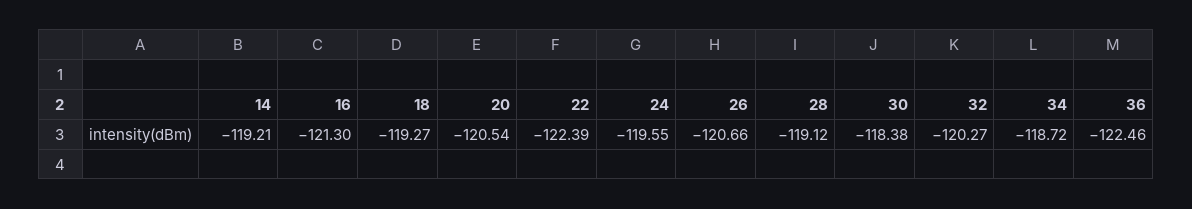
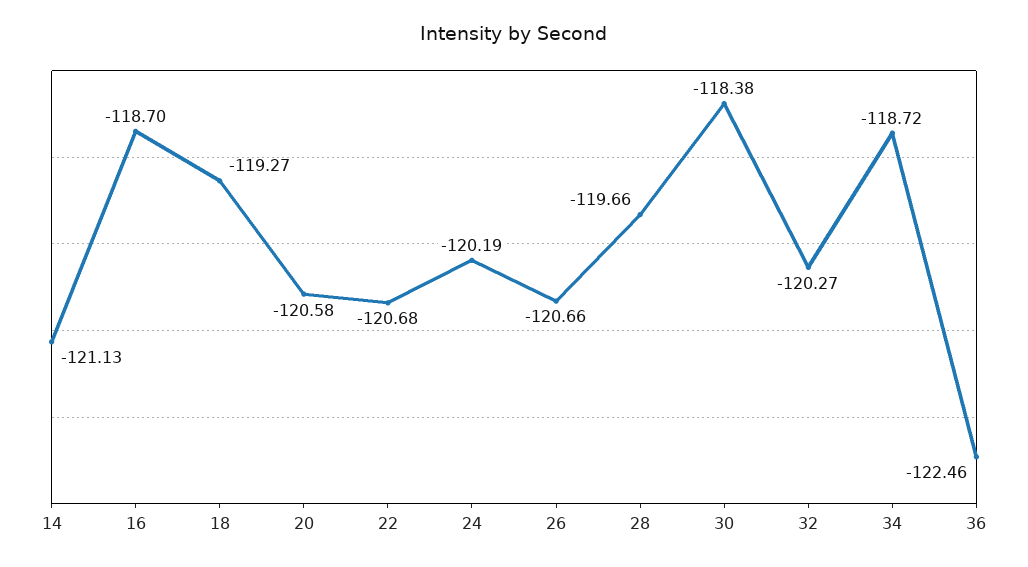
  {
-   "14": -119.21,
+   "14": -121.13,
-   "16": -121.3,
+   "16": -118.7,
    "18": -119.27,
-   "20": -120.54,
+   "20": -120.58,
-   "22": -122.39,
+   "22": -120.68,
-   "24": -119.55,
+   "24": -120.19,
    "26": -120.66,
-   "28": -119.12,
+   "28": -119.66,
    "30": -118.38,
    "32": -120.27,
    "34": -118.72,
    "36": -122.46
  }

